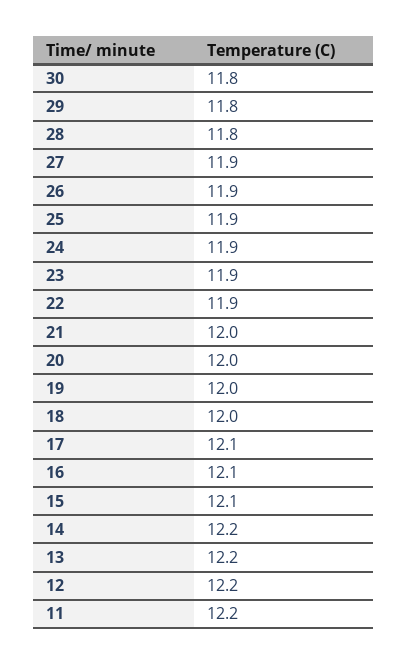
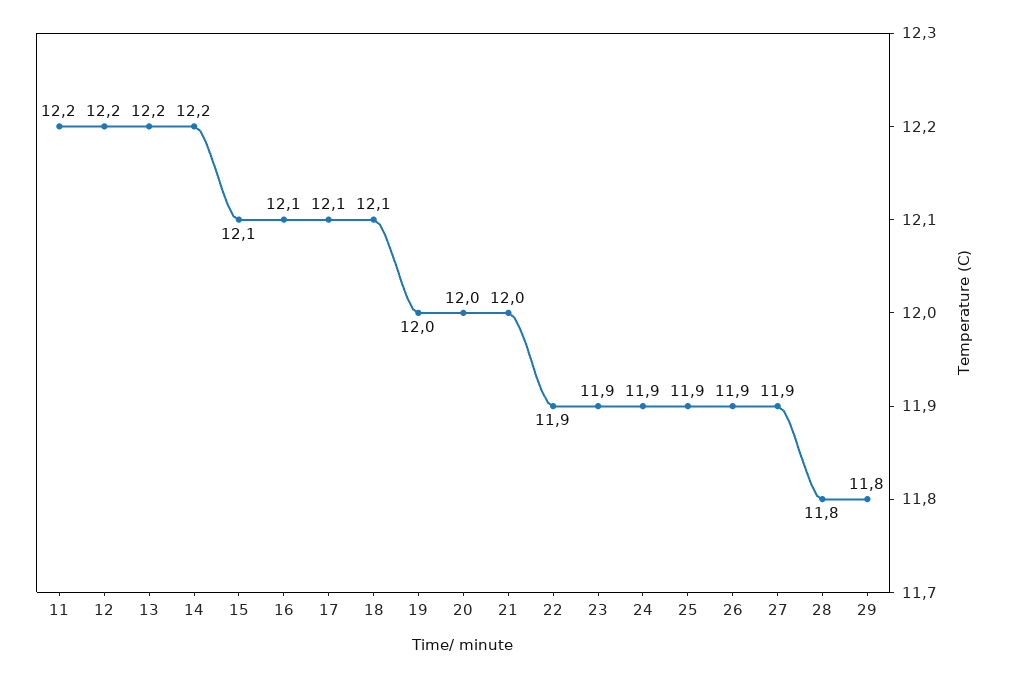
  {
-   "30": 11.8,
    "29": 11.8,
    "28": 11.8,
    "27": 11.9,
    "26": 11.9,
    "25": 11.9,
    "24": 11.9,
    "23": 11.9,
    "22": 11.9,
    "21": 12,
    "20": 12,
    "19": 12,
-   "18": 12,
+   "18": 12.1,
    "17": 12.1,
    "16": 12.1,
    "15": 12.1,
    "14": 12.2,
    "13": 12.2,
    "12": 12.2,
    "11": 12.2
  }

